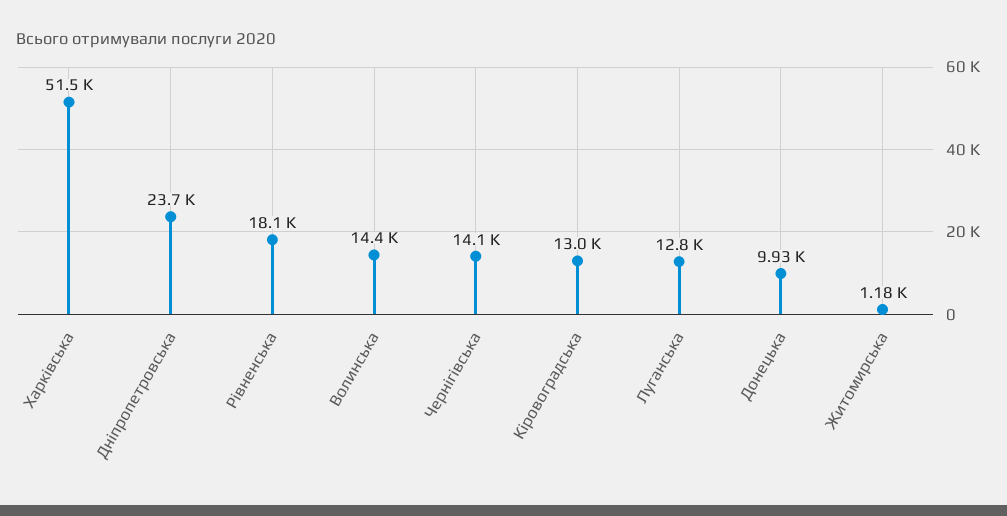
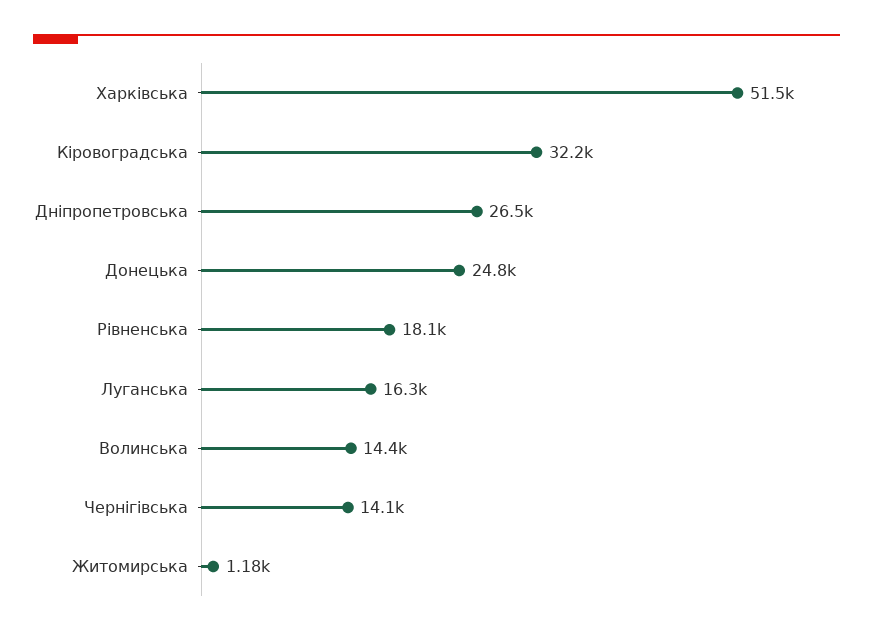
  {
    "Харківська": 51500,
-   "Дніпропетровська": 23700,
+   "Дніпропетровська": 26500,
    "Рівненська": 18100,
    "Волинська": 14400,
    "Чернігівська": 14100,
-   "Кіровоградська": 13000,
+   "Кіровоградська": 32200,
-   "Луганська": 12800,
+   "Луганська": 16300,
-   "Донецька": 9930,
+   "Донецька": 24800,
    "Житомирська": 1180
  }

